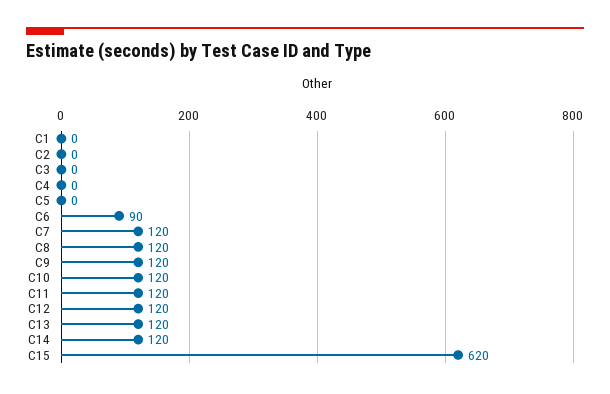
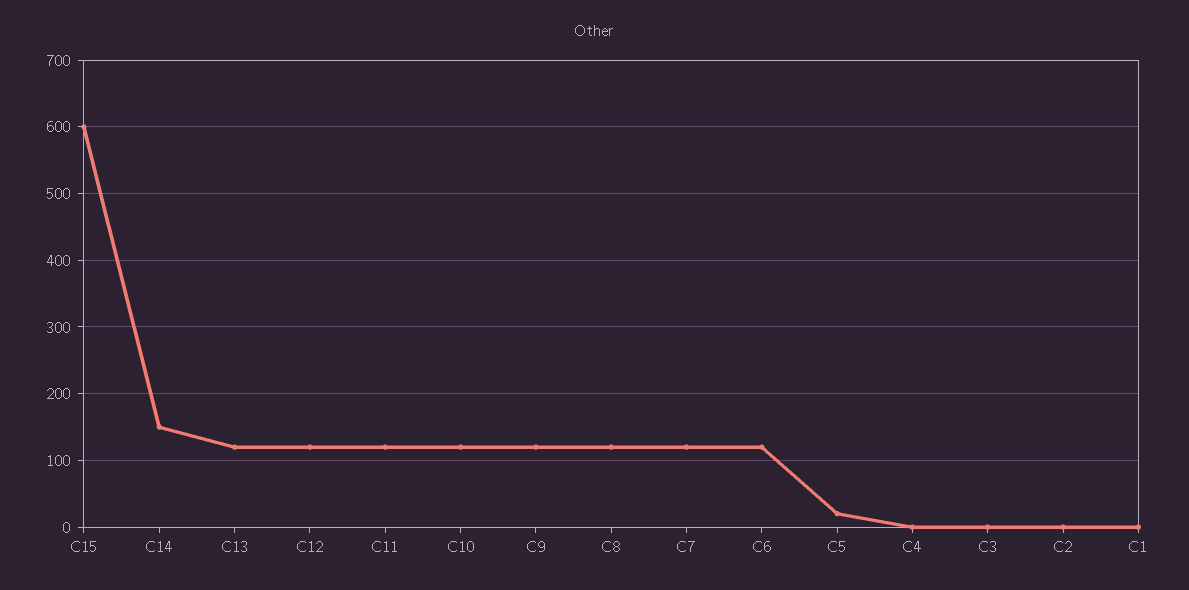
  {
    "C1": 0,
    "C2": 0,
    "C3": 0,
    "C4": 0,
-   "C5": 0,
+   "C5": 20,
-   "C6": 90,
+   "C6": 120,
    "C7": 120,
    "C8": 120,
    "C9": 120,
    "C10": 120,
    "C11": 120,
    "C12": 120,
    "C13": 120,
-   "C14": 120,
+   "C14": 150,
-   "C15": 620
+   "C15": 600
  }

